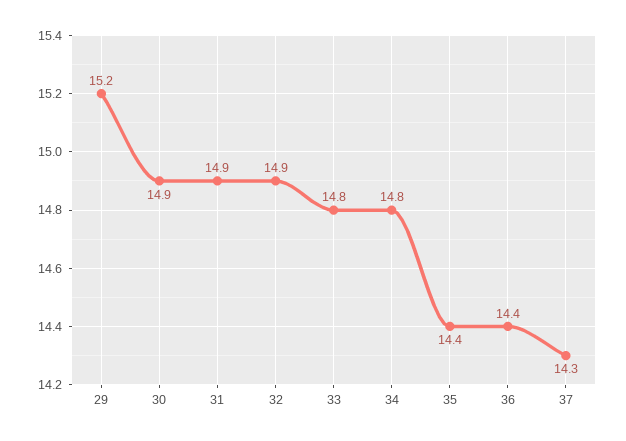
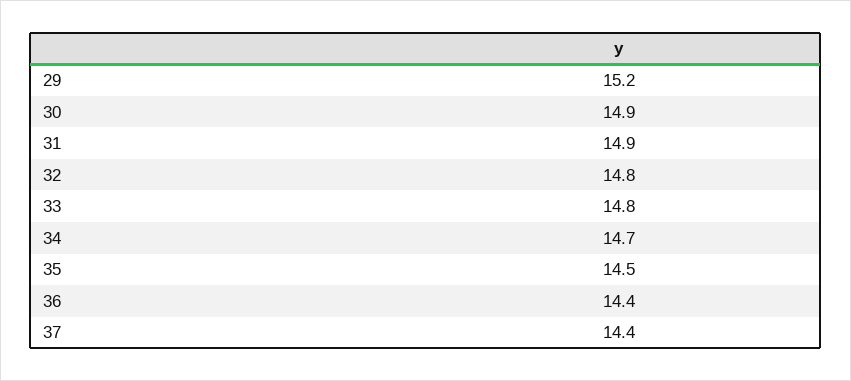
  {
    "29": 15.2,
    "30": 14.9,
    "31": 14.9,
-   "32": 14.9,
+   "32": 14.8,
    "33": 14.8,
-   "34": 14.8,
+   "34": 14.7,
-   "35": 14.4,
+   "35": 14.5,
    "36": 14.4,
-   "37": 14.3
+   "37": 14.4
  }

